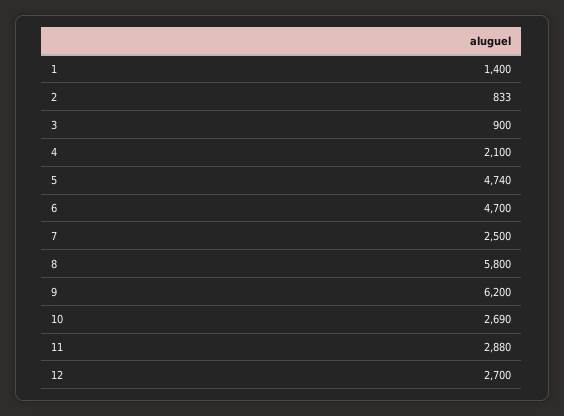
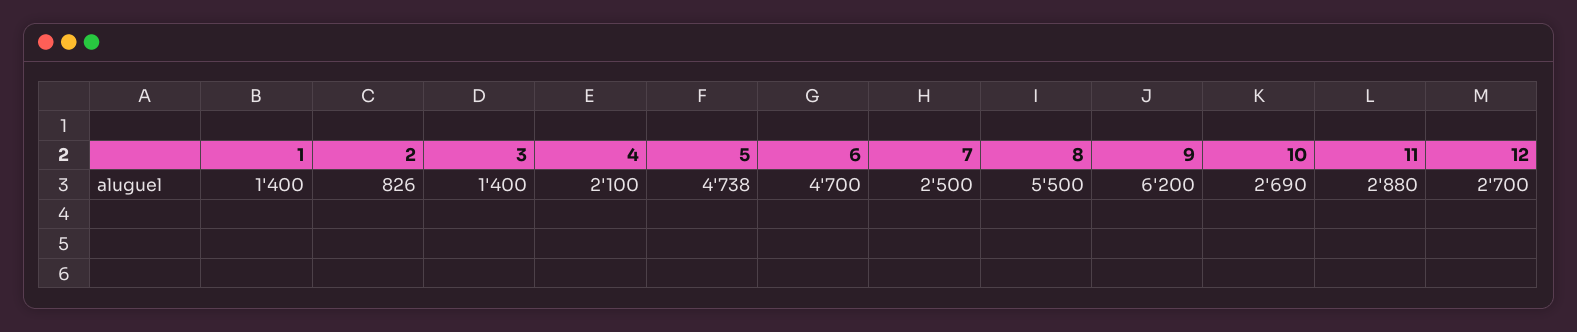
  {
    "1": 1400,
-   "2": 833,
+   "2": 826,
-   "3": 900,
+   "3": 1400,
    "4": 2100,
-   "5": 4740,
+   "5": 4738,
    "6": 4700,
    "7": 2500,
-   "8": 5800,
+   "8": 5500,
    "9": 6200,
    "10": 2690,
    "11": 2880,
    "12": 2700
  }

